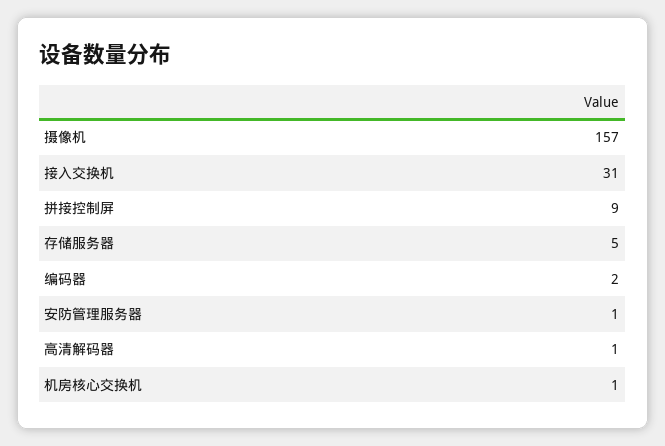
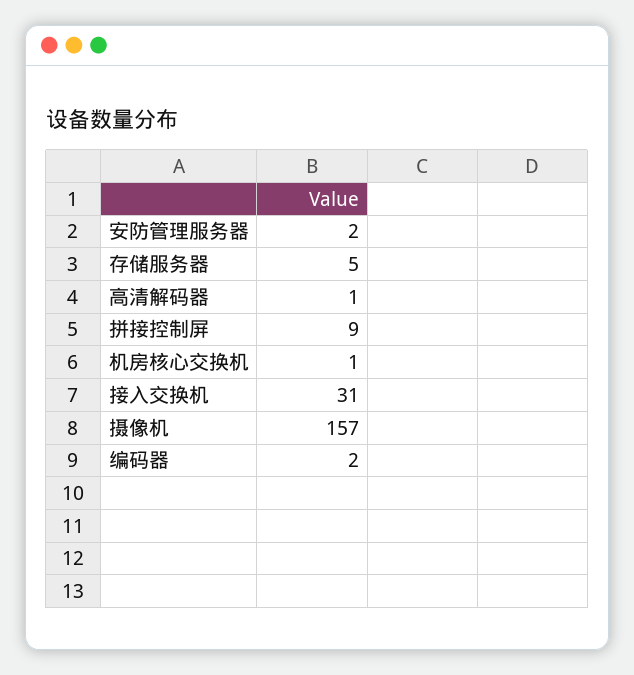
  {
    "摄像机": 157,
    "接入交换机": 31,
    "拼接控制屏": 9,
    "存储服务器": 5,
    "编码器": 2,
-   "安防管理服务器": 1,
+   "安防管理服务器": 2,
    "高清解码器": 1,
    "机房核心交换机": 1
  }

